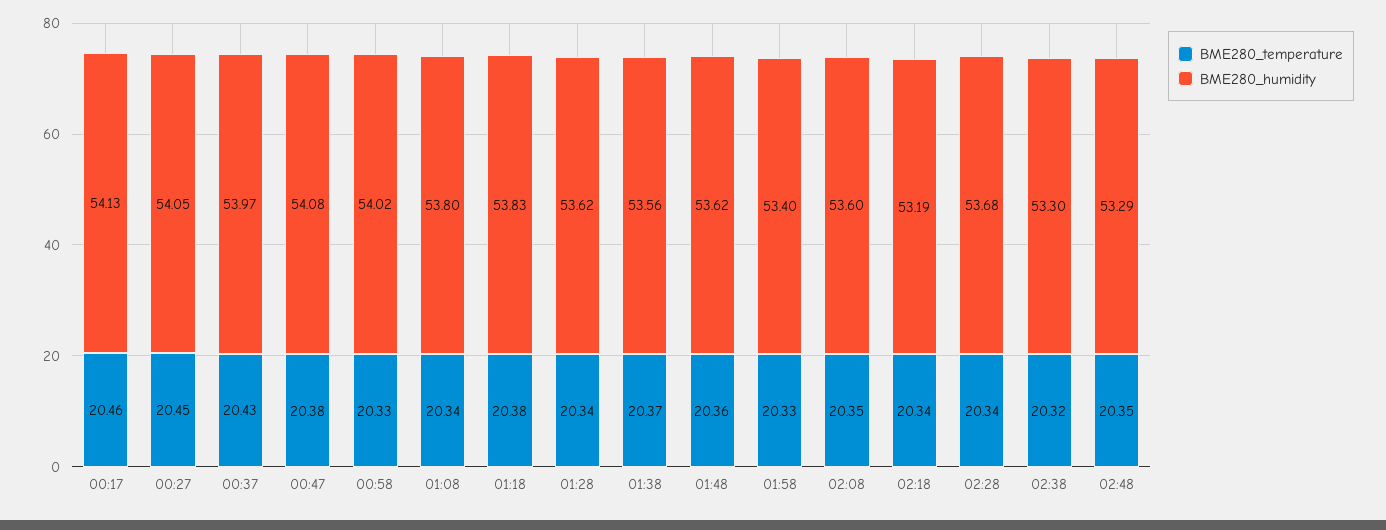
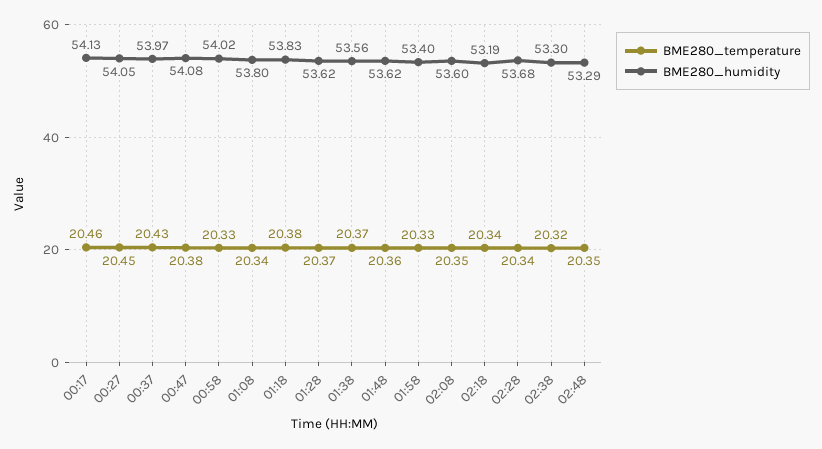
  {
    "BME280_temperature": {
      "00:17": 20.46,
      "00:27": 20.45,
      "00:37": 20.43,
      "00:47": 20.38,
      "00:58": 20.33,
      "01:08": 20.34,
      "01:18": 20.38,
-     "01:28": 20.34,
+     "01:28": 20.37,
      "01:38": 20.37,
      "01:48": 20.36,
      "01:58": 20.33,
      "02:08": 20.35,
      "02:18": 20.34,
      "02:28": 20.34,
      "02:38": 20.32,
      "02:48": 20.35
    },
    "BME280_humidity": {
      "00:17": 54.13,
      "00:27": 54.05,
      "00:37": 53.97,
      "00:47": 54.08,
      "00:58": 54.02,
      "01:08": 53.8,
      "01:18": 53.83,
      "01:28": 53.62,
      "01:38": 53.56,
      "01:48": 53.62,
      "01:58": 53.4,
      "02:08": 53.6,
      "02:18": 53.19,
      "02:28": 53.68,
      "02:38": 53.3,
      "02:48": 53.29
    }
  }

